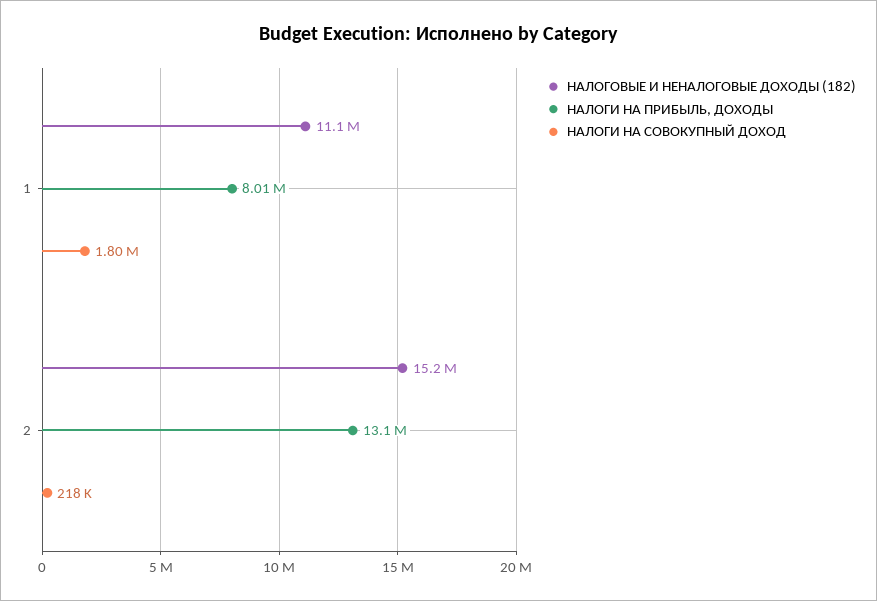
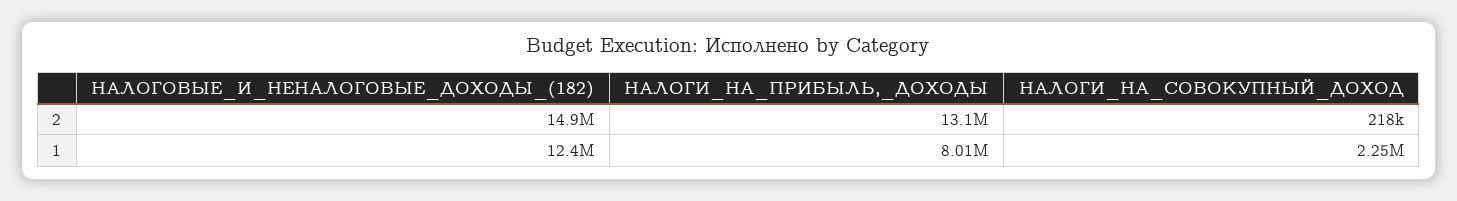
  {
    "НАЛОГОВЫЕ И НЕНАЛОГОВЫЕ ДОХОДЫ (182)": {
-     "1": 11100000,
+     "1": 12400000,
-     "2": 15200000
+     "2": 14900000
    },
    "НАЛОГИ НА ПРИБЫЛЬ, ДОХОДЫ": {
      "1": 8010000,
      "2": 13100000
    },
    "НАЛОГИ НА СОВОКУПНЫЙ ДОХОД": {
-     "1": 1800000,
+     "1": 2250000,
      "2": 218000
    }
  }

